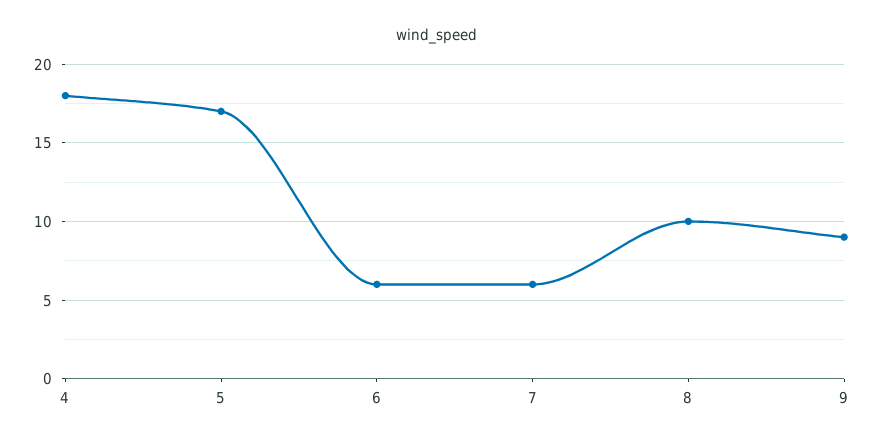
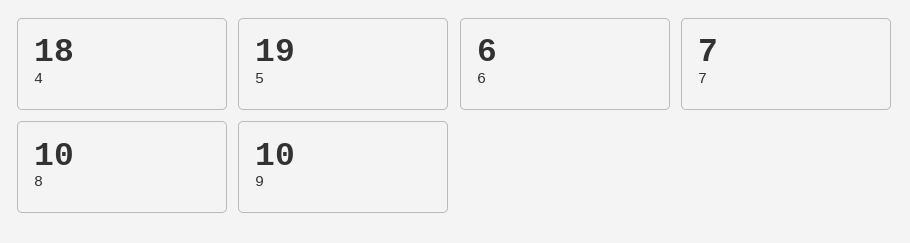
  {
    "4": 18,
-   "5": 17,
+   "5": 19,
    "6": 6,
-   "7": 6,
+   "7": 7,
    "8": 10,
-   "9": 9
+   "9": 10
  }

